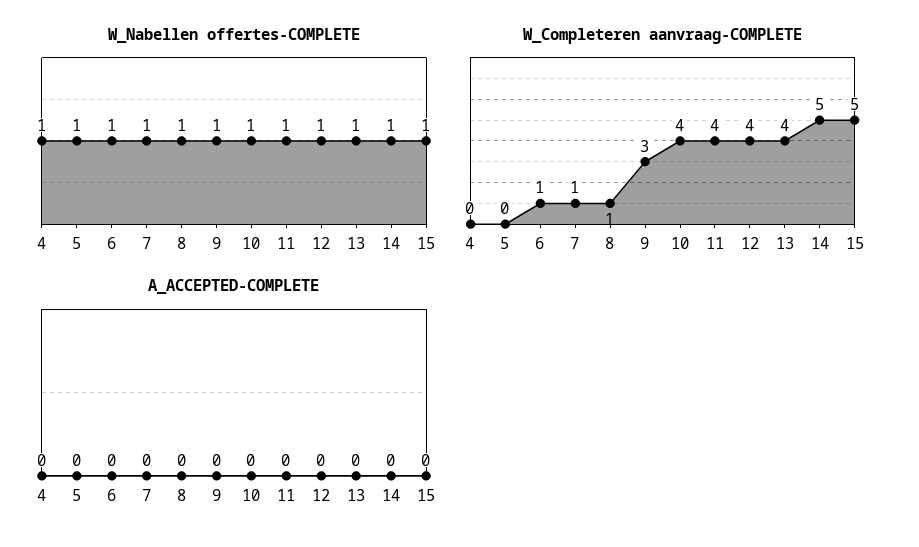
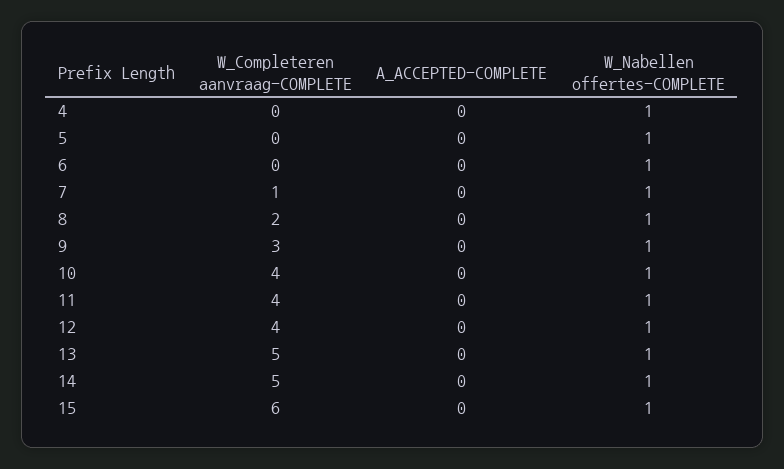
  {
    "W_Nabellen offertes-COMPLETE": {
      "4": 1,
      "5": 1,
      "6": 1,
      "7": 1,
      "8": 1,
      "9": 1,
      "10": 1,
      "11": 1,
      "12": 1,
      "13": 1,
      "14": 1,
      "15": 1
    },
    "W_Completeren aanvraag-COMPLETE": {
      "4": 0,
      "5": 0,
-     "6": 1,
+     "6": 0,
      "7": 1,
-     "8": 1,
+     "8": 2,
      "9": 3,
      "10": 4,
      "11": 4,
      "12": 4,
-     "13": 4,
+     "13": 5,
      "14": 5,
-     "15": 5
+     "15": 6
    },
    "A_ACCEPTED-COMPLETE": {
      "4": 0,
      "5": 0,
      "6": 0,
      "7": 0,
      "8": 0,
      "9": 0,
      "10": 0,
      "11": 0,
      "12": 0,
      "13": 0,
      "14": 0,
      "15": 0
    }
  }

